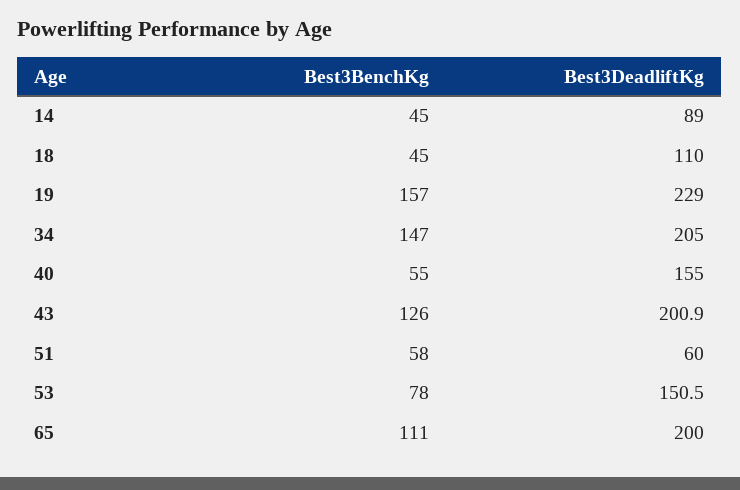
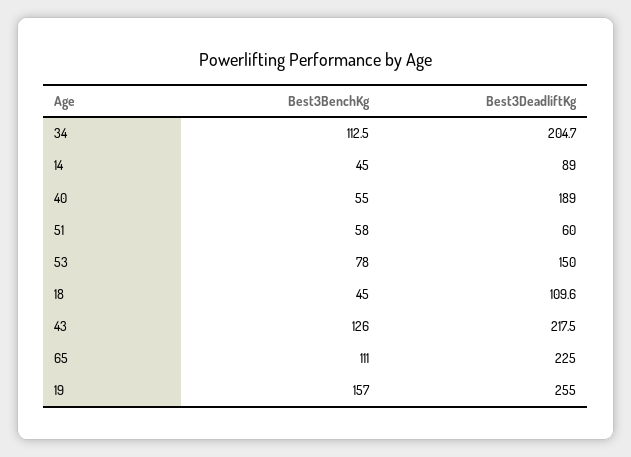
  {
    "Best3BenchKg": {
      "14": 45,
      "18": 45,
      "19": 157,
-     "34": 147,
+     "34": 112.5,
      "40": 55,
      "43": 126,
      "51": 58,
      "53": 78,
      "65": 111
    },
    "Best3DeadliftKg": {
      "14": 89,
-     "18": 110,
+     "18": 109.6,
-     "19": 229,
+     "19": 255,
-     "34": 205,
+     "34": 204.7,
-     "40": 155,
+     "40": 189,
-     "43": 200.9,
+     "43": 217.5,
      "51": 60,
-     "53": 150.5,
+     "53": 150,
-     "65": 200
+     "65": 225
    }
  }

